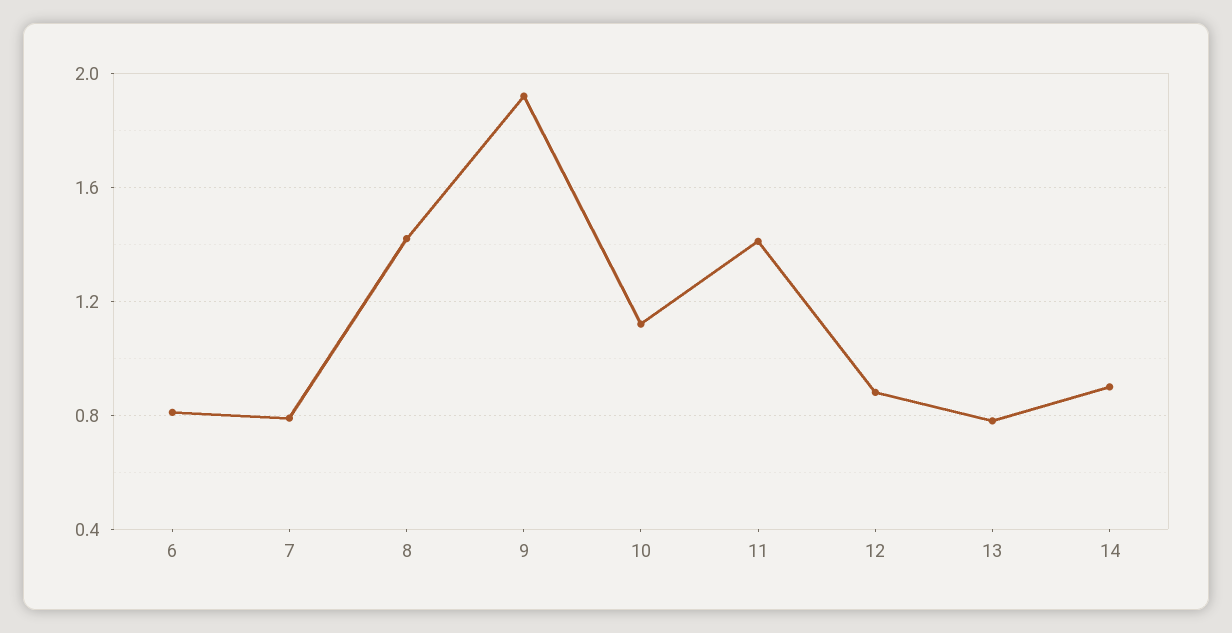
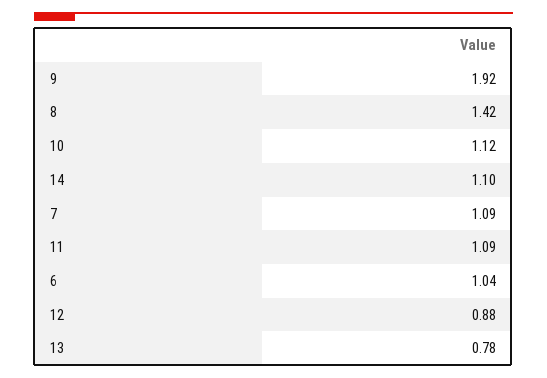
  {
-   "6": 0.8,
+   "6": 1.04,
-   "7": 0.8,
+   "7": 1.09,
    "8": 1.42,
    "9": 1.92,
    "10": 1.12,
-   "11": 1.4,
+   "11": 1.09,
    "12": 0.88,
    "13": 0.78,
-   "14": 0.9
+   "14": 1.1
  }

